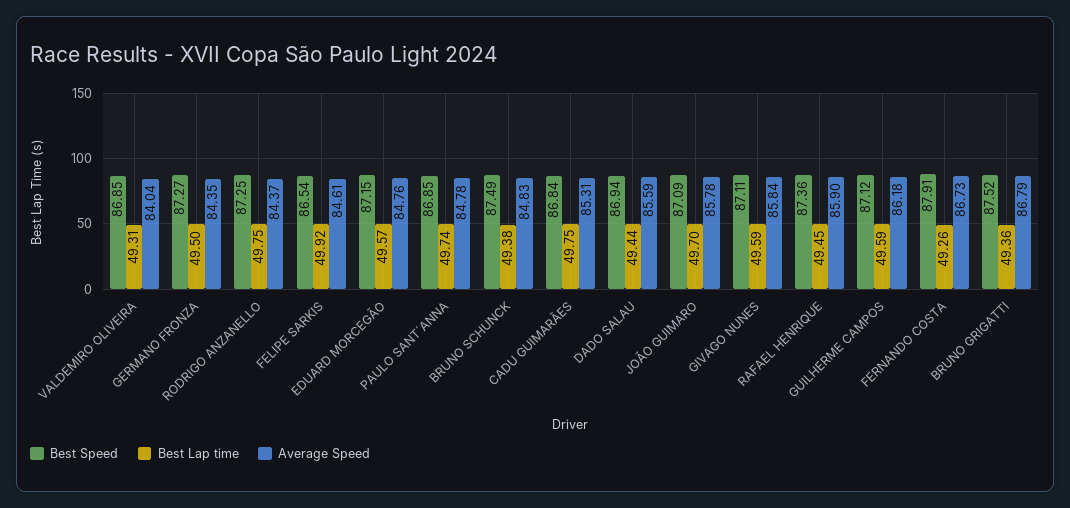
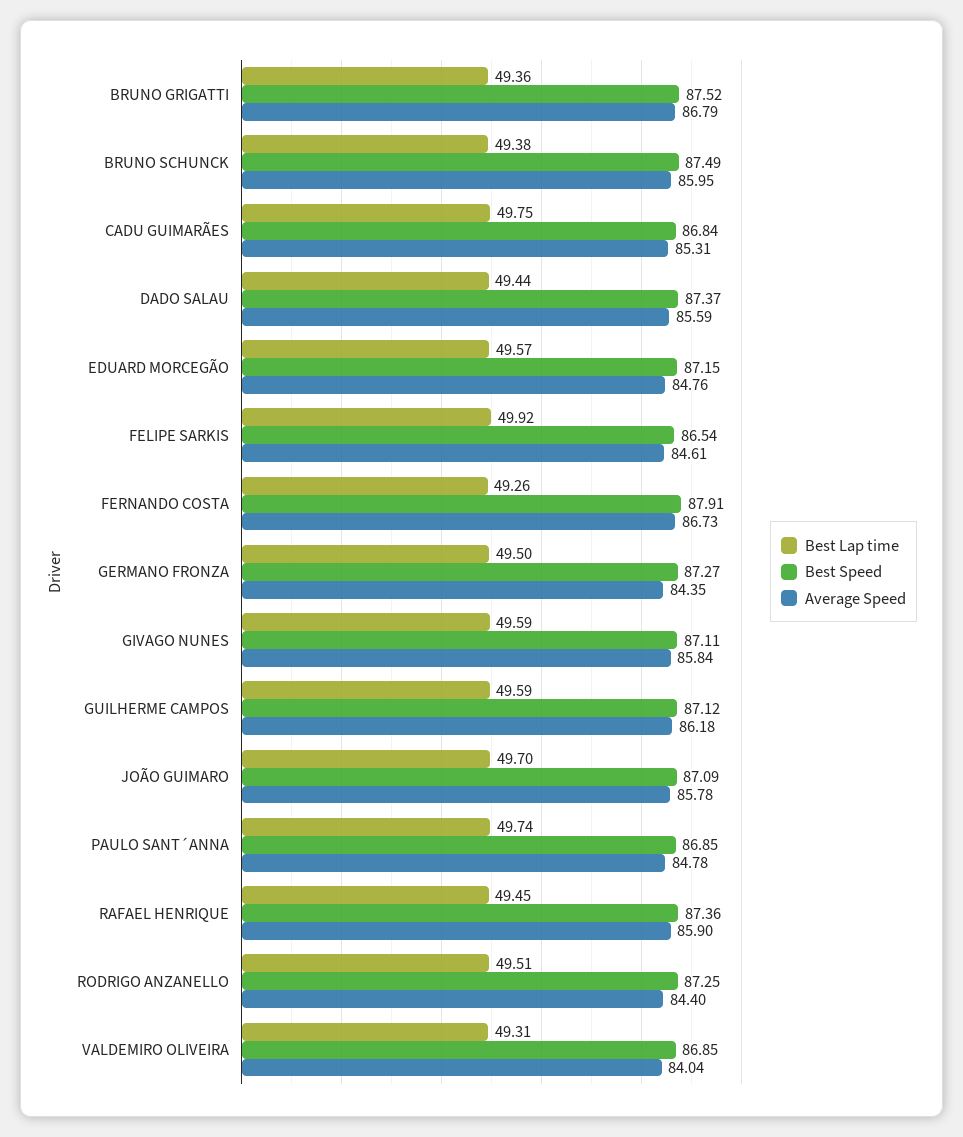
  {
    "Best Speed": {
      "VALDEMIRO OLIVEIRA": 86.85,
      "GERMANO FRONZA": 87.27,
      "RODRIGO ANZANELLO": 87.25,
      "FELIPE SARKIS": 86.54,
      "EDUARD MORCEGÃO": 87.15,
      "PAULO SANT´ANNA": 86.85,
      "BRUNO SCHUNCK": 87.49,
      "CADU GUIMARÃES": 86.84,
-     "DADO SALAU": 86.94,
+     "DADO SALAU": 87.37,
      "JOÃO GUIMARO": 87.09,
      "GIVAGO NUNES": 87.11,
      "RAFAEL HENRIQUE": 87.36,
      "GUILHERME CAMPOS": 87.12,
      "FERNANDO COSTA": 87.91,
      "BRUNO GRIGATTI": 87.52
    },
    "Best Lap time": {
      "VALDEMIRO OLIVEIRA": 49.31,
      "GERMANO FRONZA": 49.5,
-     "RODRIGO ANZANELLO": 49.75,
+     "RODRIGO ANZANELLO": 49.51,
      "FELIPE SARKIS": 49.92,
      "EDUARD MORCEGÃO": 49.57,
      "PAULO SANT´ANNA": 49.74,
      "BRUNO SCHUNCK": 49.38,
      "CADU GUIMARÃES": 49.75,
      "DADO SALAU": 49.44,
      "JOÃO GUIMARO": 49.7,
      "GIVAGO NUNES": 49.59,
      "RAFAEL HENRIQUE": 49.45,
      "GUILHERME CAMPOS": 49.59,
      "FERNANDO COSTA": 49.26,
      "BRUNO GRIGATTI": 49.36
    },
    "Average Speed": {
      "VALDEMIRO OLIVEIRA": 84.04,
      "GERMANO FRONZA": 84.35,
-     "RODRIGO ANZANELLO": 84.37,
+     "RODRIGO ANZANELLO": 84.4,
      "FELIPE SARKIS": 84.61,
      "EDUARD MORCEGÃO": 84.76,
      "PAULO SANT´ANNA": 84.78,
-     "BRUNO SCHUNCK": 84.83,
+     "BRUNO SCHUNCK": 85.95,
      "CADU GUIMARÃES": 85.31,
      "DADO SALAU": 85.59,
      "JOÃO GUIMARO": 85.78,
      "GIVAGO NUNES": 85.84,
      "RAFAEL HENRIQUE": 85.9,
      "GUILHERME CAMPOS": 86.18,
      "FERNANDO COSTA": 86.73,
      "BRUNO GRIGATTI": 86.79
    }
  }

